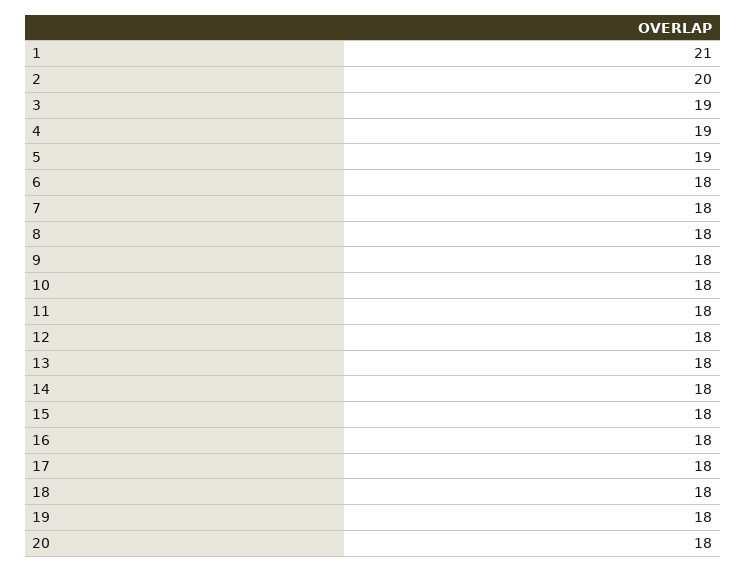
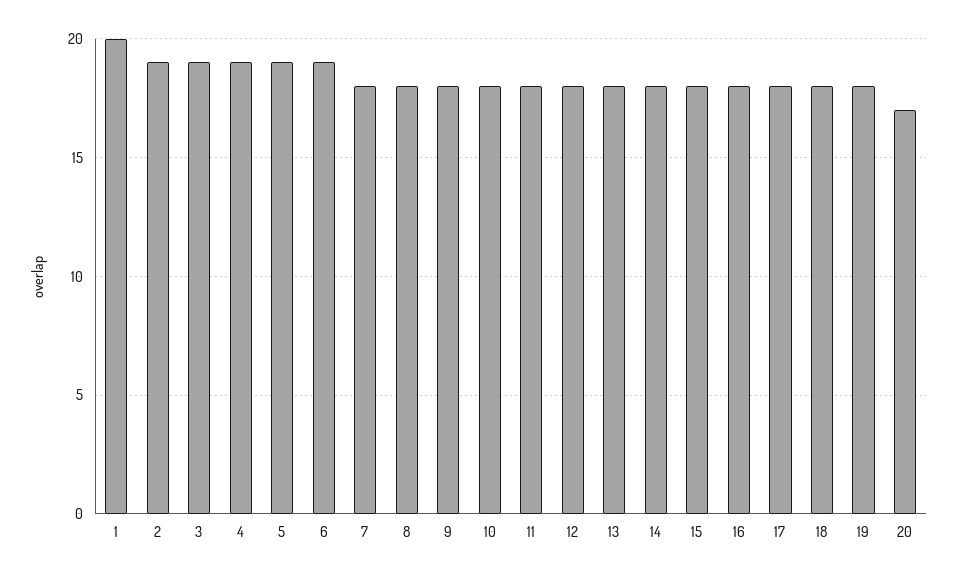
  {
-   "1": 21,
+   "1": 20,
-   "2": 20,
+   "2": 19,
    "3": 19,
    "4": 19,
    "5": 19,
-   "6": 18,
+   "6": 19,
    "7": 18,
    "8": 18,
    "9": 18,
    "10": 18,
    "11": 18,
    "12": 18,
    "13": 18,
    "14": 18,
    "15": 18,
    "16": 18,
    "17": 18,
    "18": 18,
    "19": 18,
-   "20": 18
+   "20": 17
  }

